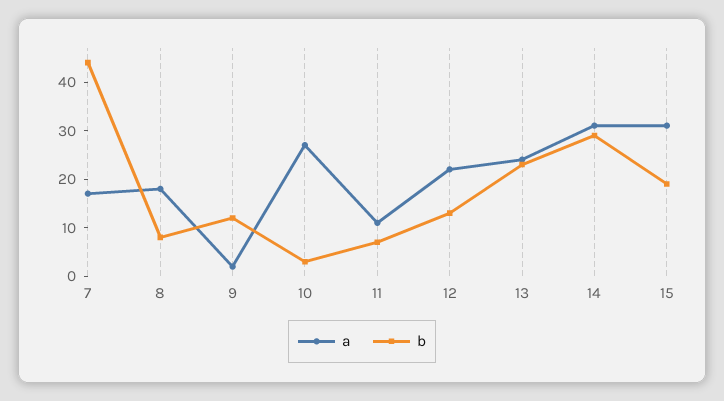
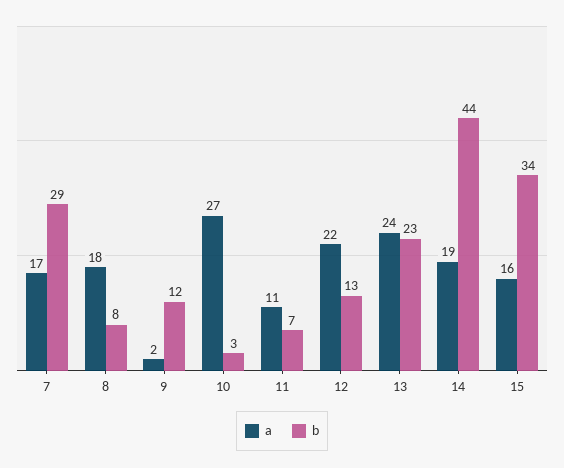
  {
    "a": {
      "7": 17,
      "8": 18,
      "9": 2,
      "10": 27,
      "11": 11,
      "12": 22,
      "13": 24,
-     "14": 30,
+     "14": 19,
-     "15": 30
+     "15": 16
    },
    "b": {
-     "7": 45,
+     "7": 29,
      "8": 8,
      "9": 12,
      "10": 3,
      "11": 7,
      "12": 13,
      "13": 23,
-     "14": 30,
+     "14": 44,
-     "15": 20
+     "15": 34
    }
  }

